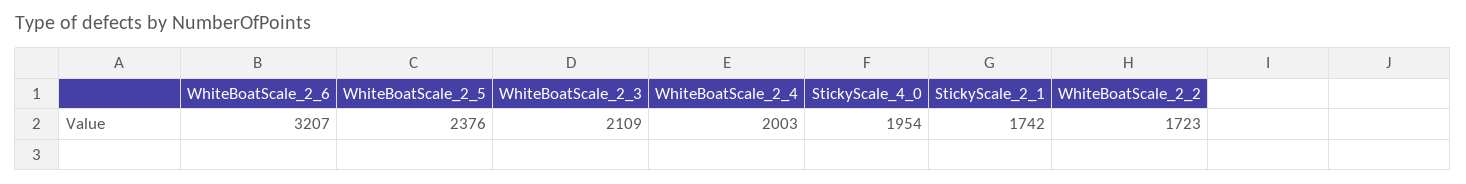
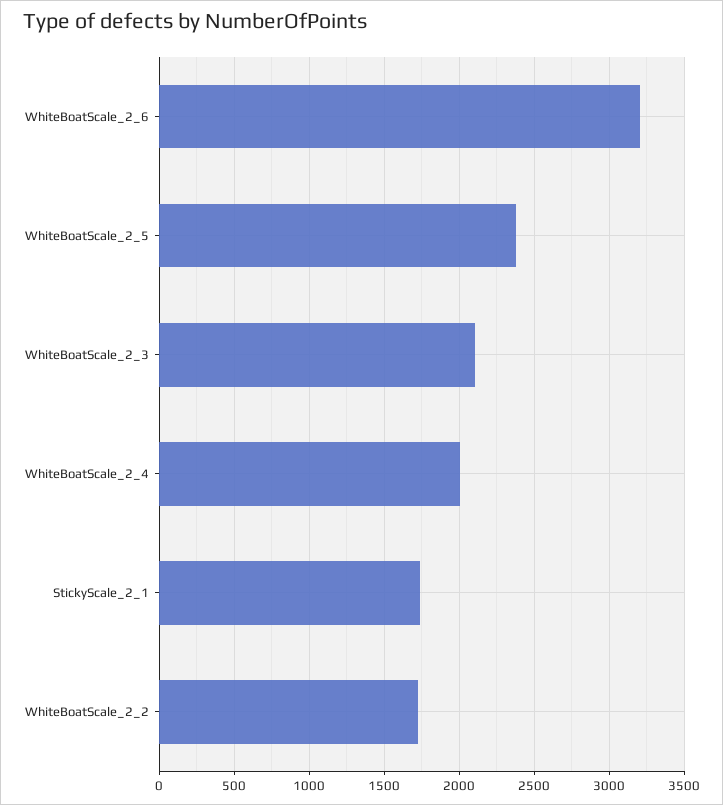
  {
    "WhiteBoatScale_2_6": 3207,
    "WhiteBoatScale_2_5": 2376,
    "WhiteBoatScale_2_3": 2109,
    "WhiteBoatScale_2_4": 2003,
-   "StickyScale_4_0": 1954,
    "StickyScale_2_1": 1742,
    "WhiteBoatScale_2_2": 1723
  }

